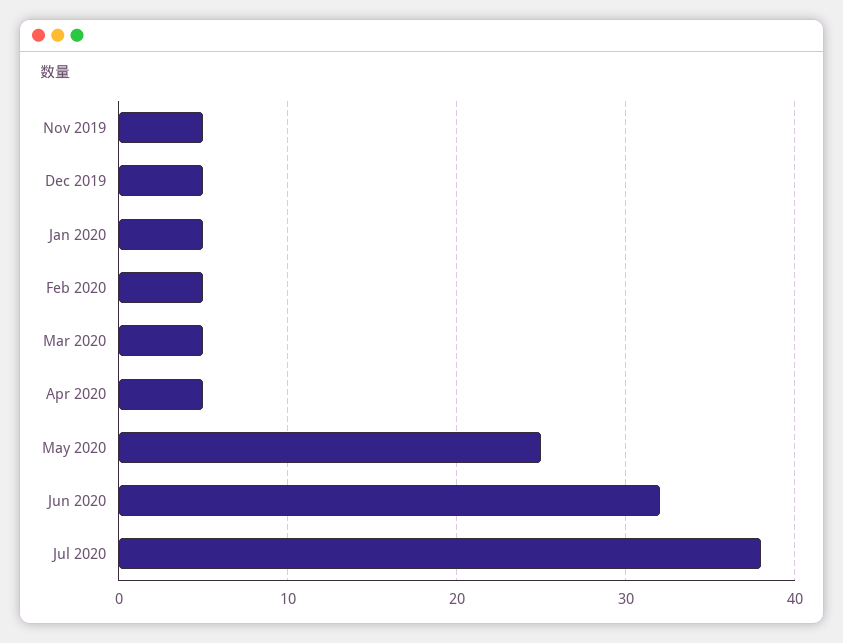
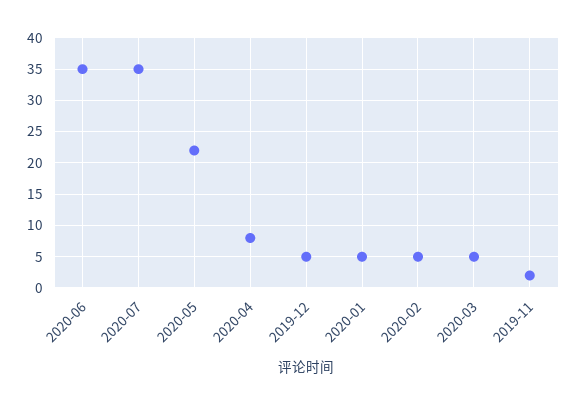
  {
-   "Nov 2019": 5,
+   "Nov 2019": 2,
    "Dec 2019": 5,
    "Jan 2020": 5,
    "Feb 2020": 5,
    "Mar 2020": 5,
-   "Apr 2020": 5,
+   "Apr 2020": 8,
-   "May 2020": 25,
+   "May 2020": 22,
-   "Jun 2020": 32,
+   "Jun 2020": 35,
-   "Jul 2020": 38
+   "Jul 2020": 35
  }

